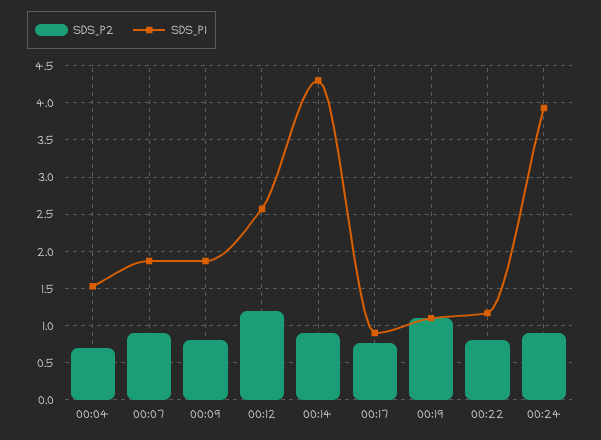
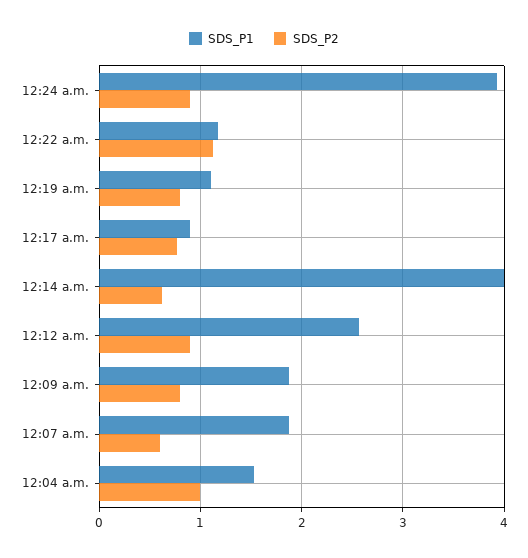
  {
    "SDS_P2": {
-     "00:04": 0.7,
+     "00:04": 1,
-     "00:07": 0.9,
+     "00:07": 0.6,
      "00:09": 0.8,
-     "00:12": 1.2,
+     "00:12": 0.9,
-     "00:14": 0.9,
+     "00:14": 0.6,
      "00:17": 0.8,
-     "00:19": 1.1,
+     "00:19": 0.8,
-     "00:22": 0.8,
+     "00:22": 1.1,
      "00:24": 0.9
    },
    "SDS_P1": {
      "00:04": 1.5,
      "00:07": 1.9,
      "00:09": 1.9,
      "00:12": 2.6,
-     "00:14": 4.3,
+     "00:14": 4,
      "00:17": 0.9,
      "00:19": 1.1,
      "00:22": 1.2,
      "00:24": 3.9
    }
  }

